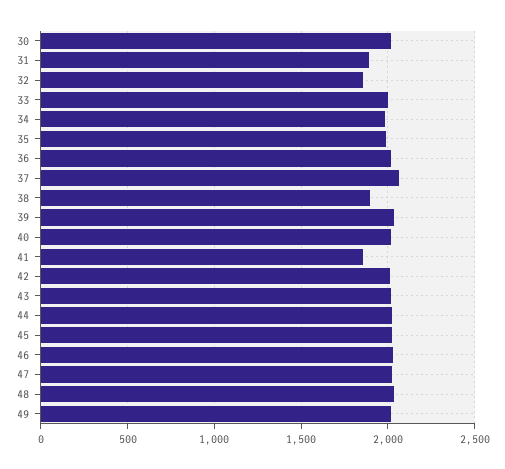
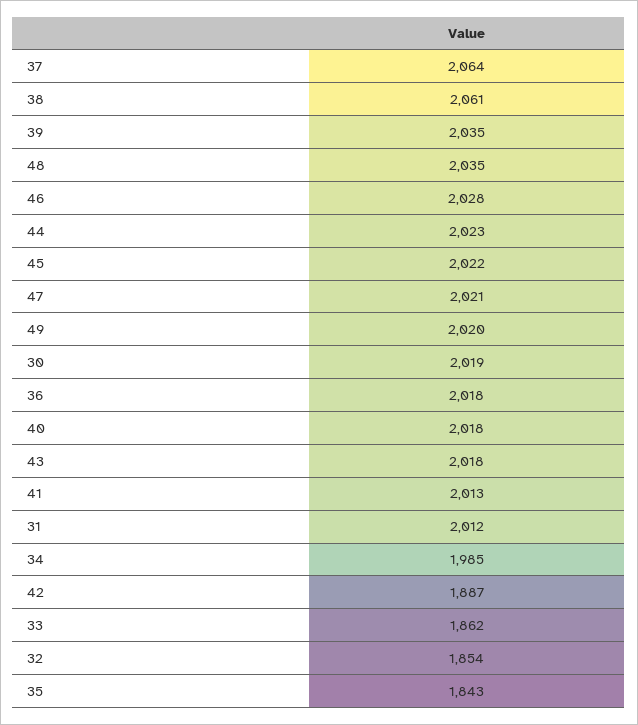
  {
    "30": 2019,
-   "31": 1900,
+   "31": 2012,
    "32": 1854,
-   "33": 2000,
+   "33": 1862,
    "34": 1985,
-   "35": 2000,
+   "35": 1843,
    "36": 2018,
    "37": 2064,
-   "38": 1900,
+   "38": 2061,
    "39": 2035,
    "40": 2018,
-   "41": 1850,
+   "41": 2013,
-   "42": 2000,
+   "42": 1887,
    "43": 2018,
    "44": 2023,
    "45": 2022,
    "46": 2028,
    "47": 2021,
    "48": 2035,
    "49": 2020
  }

